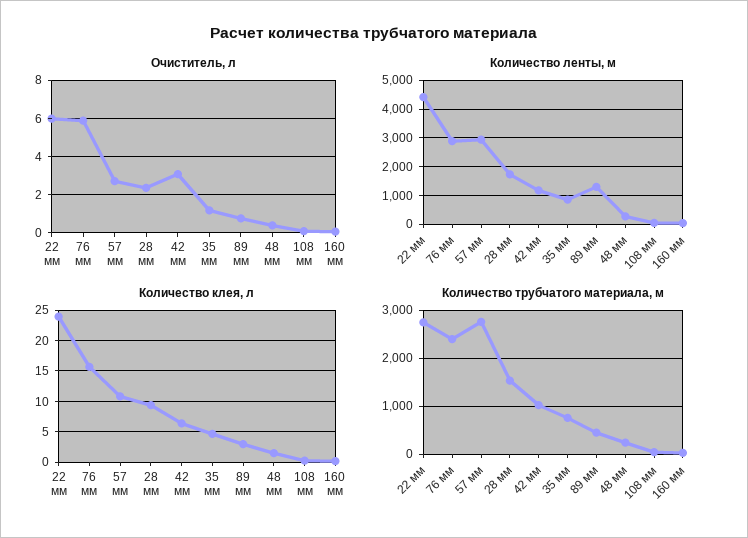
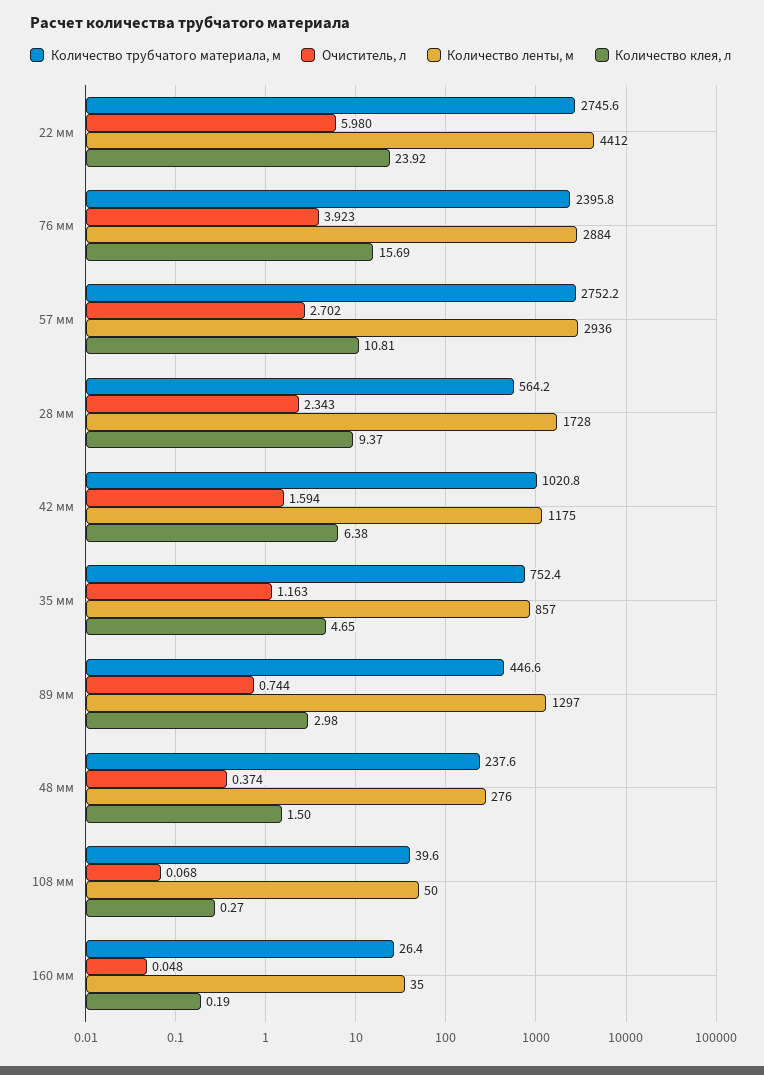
  {
    "Очиститель, л": {
      "22 мм": 5.98,
-     "76 мм": 6,
+     "76 мм": 3.923,
      "57 мм": 2.702,
      "28 мм": 2.343,
-     "42 мм": 3,
+     "42 мм": 1.594,
      "35 мм": 1.163,
      "89 мм": 0.744,
      "48 мм": 0.374,
      "108 мм": 0.068,
      "160 мм": 0.048
    },
    "Количество ленты, м": {
      "22 мм": 4412,
      "76 мм": 2884,
      "57 мм": 2936,
      "28 мм": 1728,
      "42 мм": 1175,
      "35 мм": 857,
      "89 мм": 1297,
      "48 мм": 276,
      "108 мм": 50,
      "160 мм": 35
    },
    "Количество клея, л": {
      "22 мм": 23.92,
      "76 мм": 15.69,
      "57 мм": 10.81,
      "28 мм": 9.37,
      "42 мм": 6.38,
      "35 мм": 4.65,
      "89 мм": 2.98,
      "48 мм": 1.5,
      "108 мм": 0.27,
      "160 мм": 0.19
    },
    "Количество трубчатого материала, м": {
      "22 мм": 2745.6,
      "76 мм": 2395.8,
      "57 мм": 2752.2,
-     "28 мм": 1600,
+     "28 мм": 564.2,
      "42 мм": 1020.8,
      "35 мм": 752.4,
      "89 мм": 446.6,
      "48 мм": 237.6,
      "108 мм": 39.6,
      "160 мм": 26.4
    }
  }

